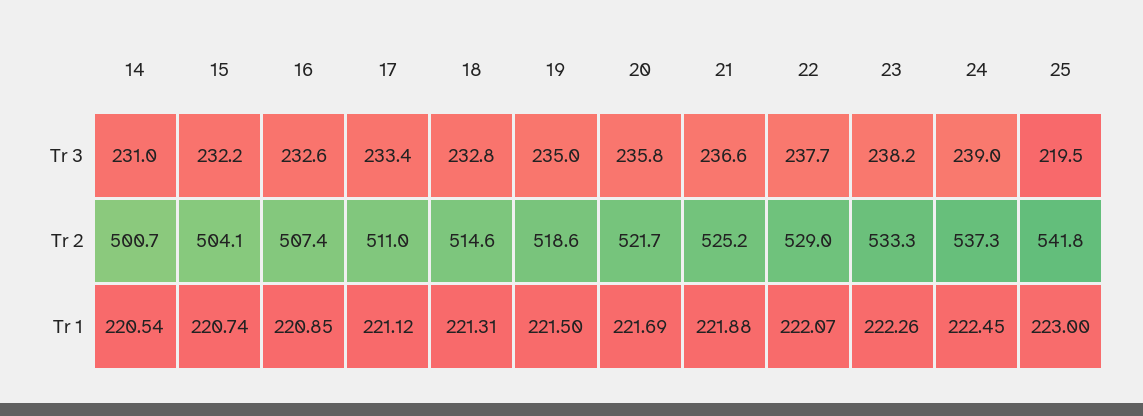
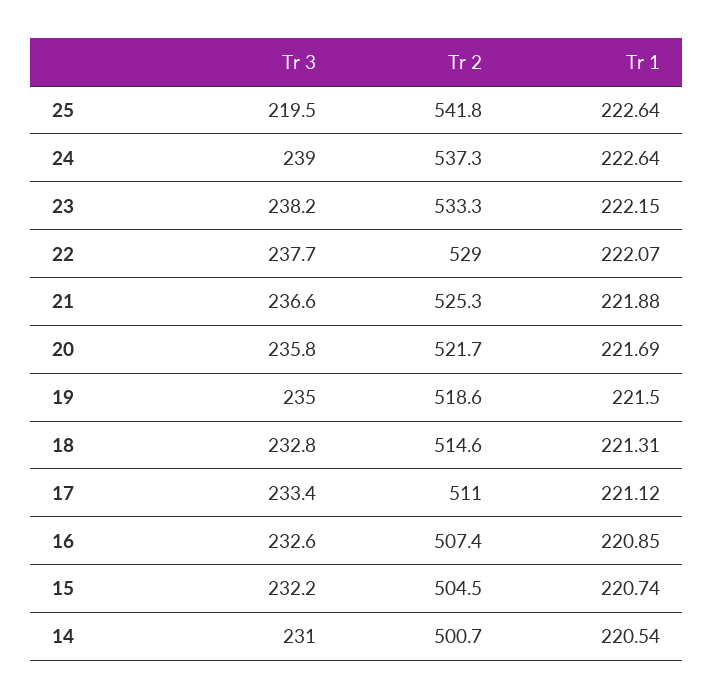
  {
    "14": {
      "Tr 3": 231,
      "Tr 2": 500.7,
      "Tr 1": 220.54
    },
    "15": {
      "Tr 3": 232.2,
-     "Tr 2": 504.1,
+     "Tr 2": 504.5,
      "Tr 1": 220.74
    },
    "16": {
      "Tr 3": 232.6,
      "Tr 2": 507.4,
      "Tr 1": 220.85
    },
    "17": {
      "Tr 3": 233.4,
      "Tr 2": 511,
      "Tr 1": 221.12
    },
    "18": {
      "Tr 3": 232.8,
      "Tr 2": 514.6,
      "Tr 1": 221.31
    },
    "19": {
      "Tr 3": 235,
      "Tr 2": 518.6,
      "Tr 1": 221.5
    },
    "20": {
      "Tr 3": 235.8,
      "Tr 2": 521.7,
      "Tr 1": 221.69
    },
    "21": {
      "Tr 3": 236.6,
-     "Tr 2": 525.2,
+     "Tr 2": 525.3,
      "Tr 1": 221.88
    },
    "22": {
      "Tr 3": 237.7,
      "Tr 2": 529,
      "Tr 1": 222.07
    },
    "23": {
      "Tr 3": 238.2,
      "Tr 2": 533.3,
-     "Tr 1": 222.26
+     "Tr 1": 222.15
    },
    "24": {
      "Tr 3": 239,
      "Tr 2": 537.3,
-     "Tr 1": 222.45
+     "Tr 1": 222.64
    },
    "25": {
      "Tr 3": 219.5,
      "Tr 2": 541.8,
-     "Tr 1": 223
+     "Tr 1": 222.64
    }
  }

